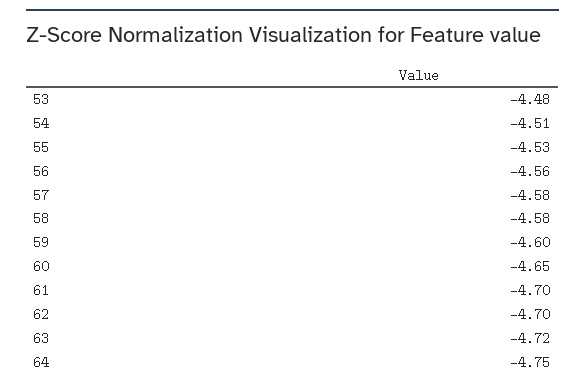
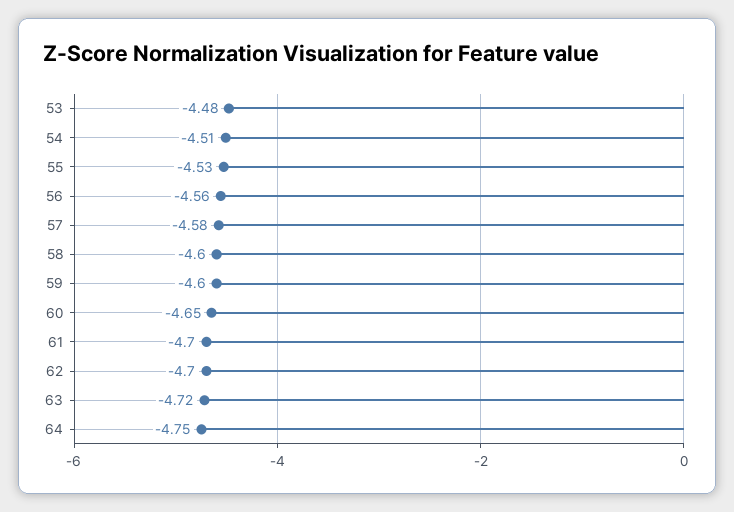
  {
    "53": -4.48,
    "54": -4.51,
    "55": -4.53,
    "56": -4.56,
    "57": -4.58,
-   "58": -4.58,
+   "58": -4.6,
    "59": -4.6,
    "60": -4.65,
    "61": -4.7,
    "62": -4.7,
    "63": -4.72,
    "64": -4.75
  }

